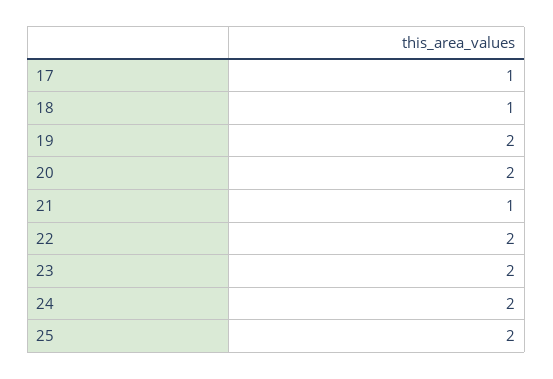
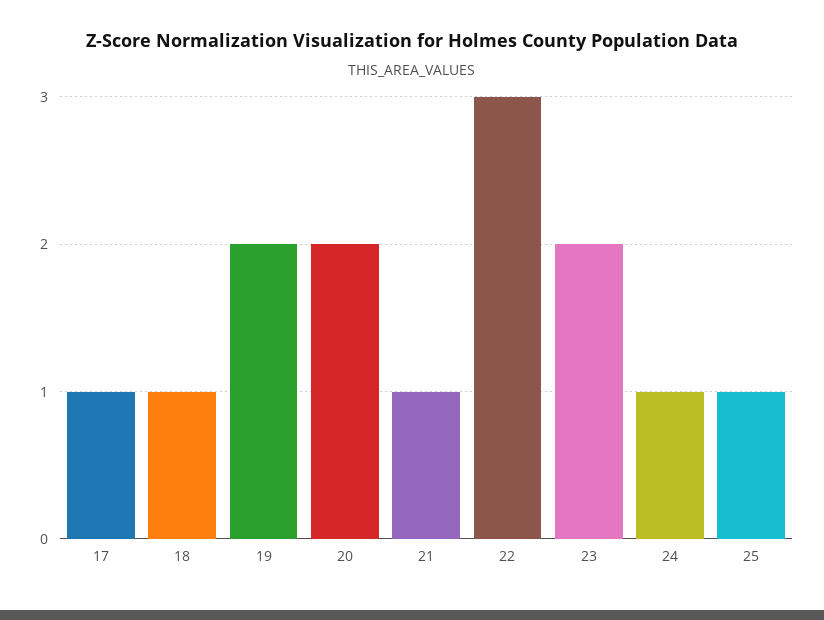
  {
    "17": 1,
    "18": 1,
    "19": 2,
    "20": 2,
    "21": 1,
-   "22": 2,
+   "22": 3,
    "23": 2,
-   "24": 2,
+   "24": 1,
-   "25": 2
+   "25": 1
  }

